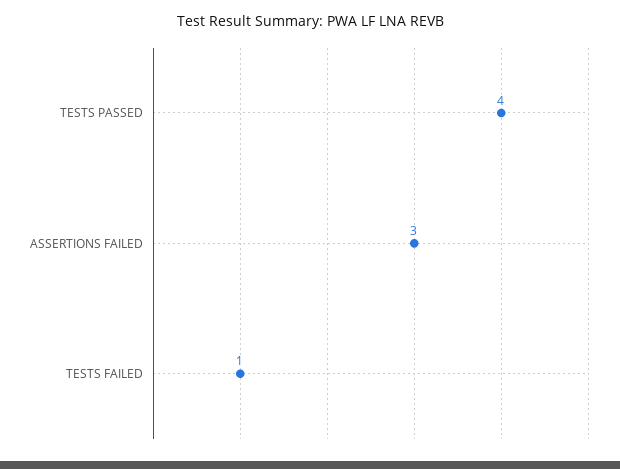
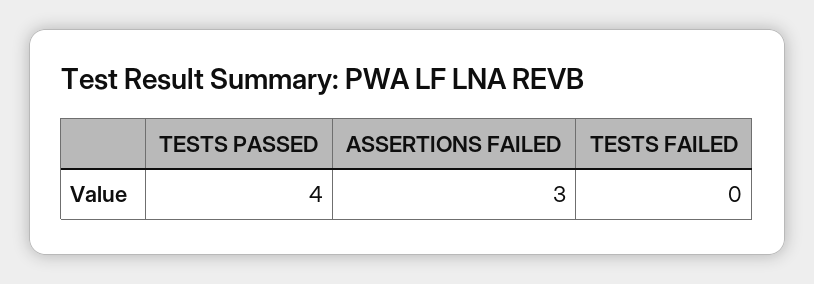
  {
    "TESTS PASSED": 4,
    "ASSERTIONS FAILED": 3,
-   "TESTS FAILED": 1
+   "TESTS FAILED": 0
  }

